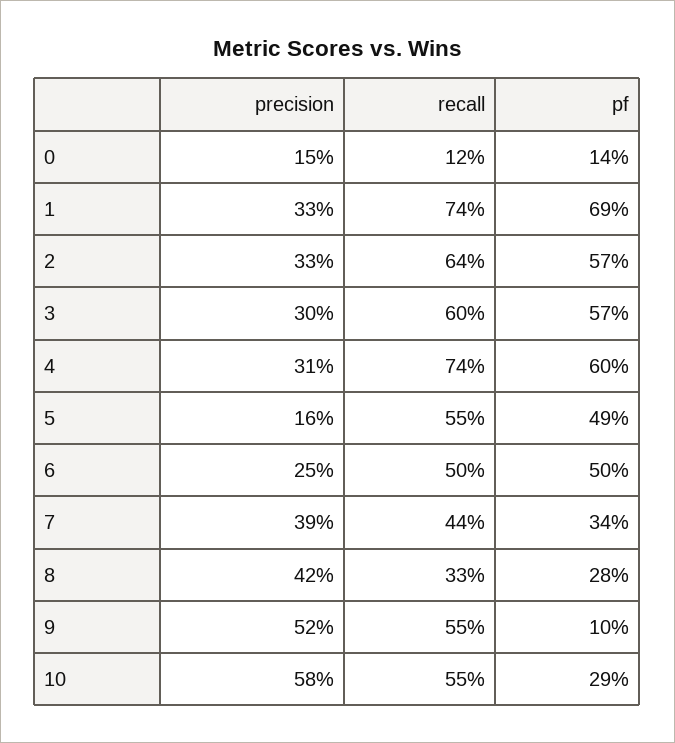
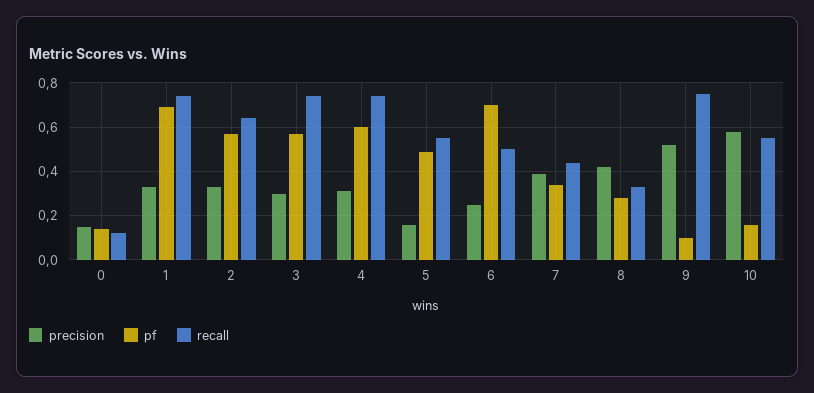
  {
    "precision": {
      "0": 0.15,
      "1": 0.33,
      "2": 0.33,
      "3": 0.3,
      "4": 0.31,
      "5": 0.16,
      "6": 0.25,
      "7": 0.39,
      "8": 0.42,
      "9": 0.52,
      "10": 0.58
    },
    "recall": {
      "0": 0.12,
      "1": 0.74,
      "2": 0.64,
-     "3": 0.6,
+     "3": 0.75,
      "4": 0.74,
      "5": 0.55,
      "6": 0.5,
      "7": 0.44,
      "8": 0.33,
-     "9": 0.55,
+     "9": 0.75,
      "10": 0.55
    },
    "pf": {
      "0": 0.14,
      "1": 0.69,
      "2": 0.57,
      "3": 0.57,
      "4": 0.6,
      "5": 0.49,
-     "6": 0.5,
+     "6": 0.7,
      "7": 0.34,
      "8": 0.28,
      "9": 0.1,
-     "10": 0.29
+     "10": 0.15
    }
  }

